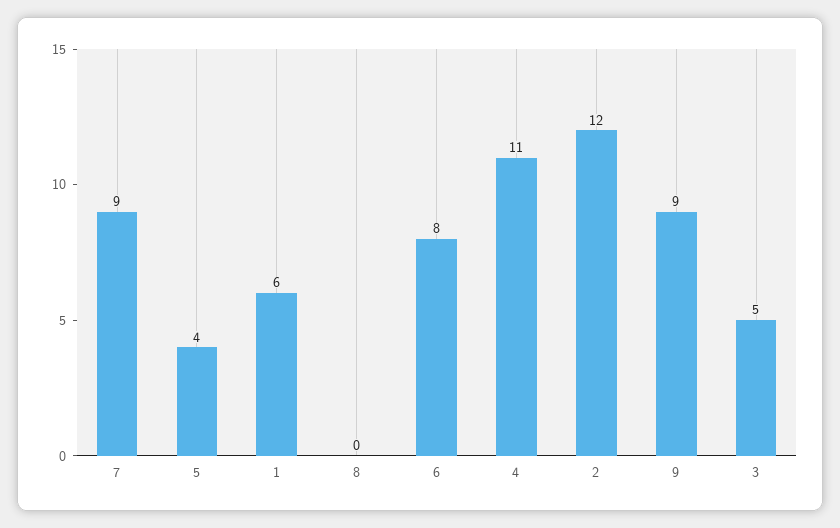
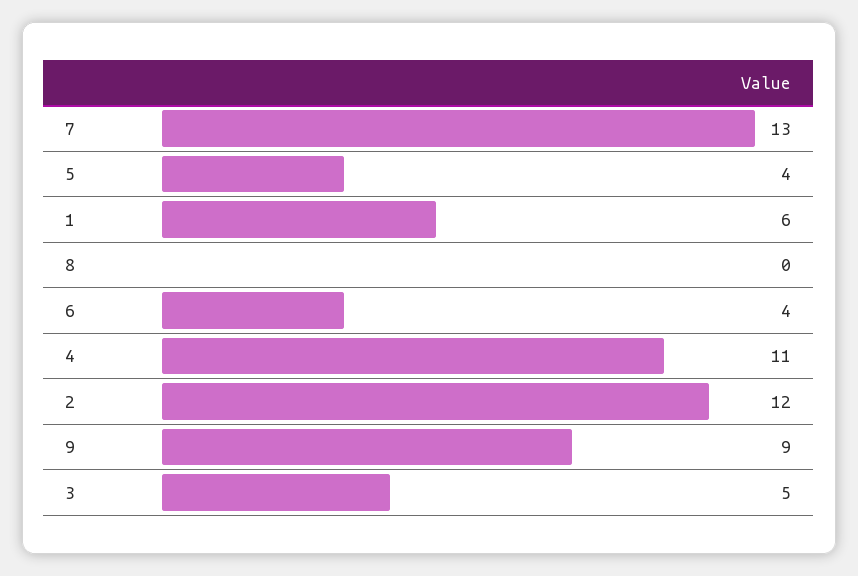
  {
-   "7": 9,
+   "7": 13,
    "5": 4,
    "1": 6,
    "8": 0,
-   "6": 8,
+   "6": 4,
    "4": 11,
    "2": 12,
    "9": 9,
    "3": 5
  }

